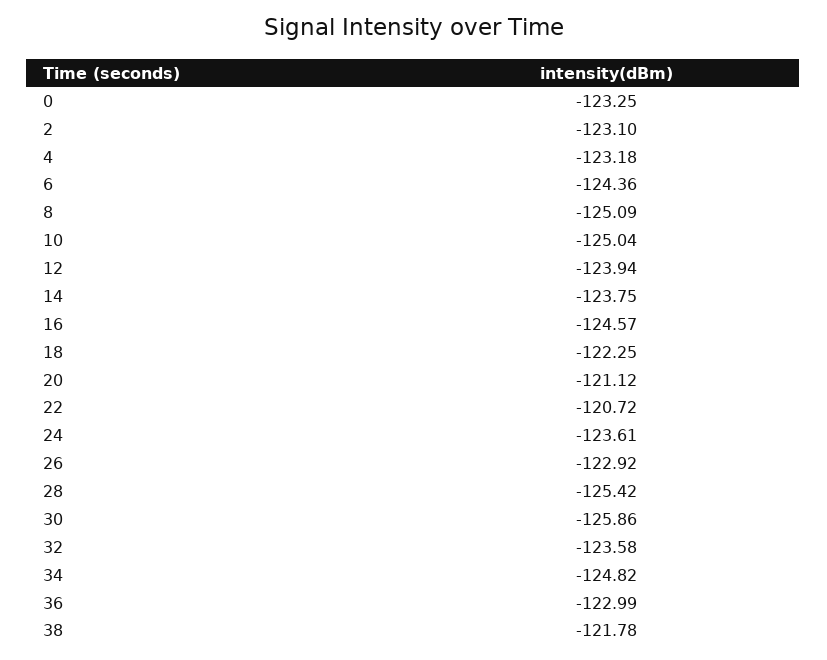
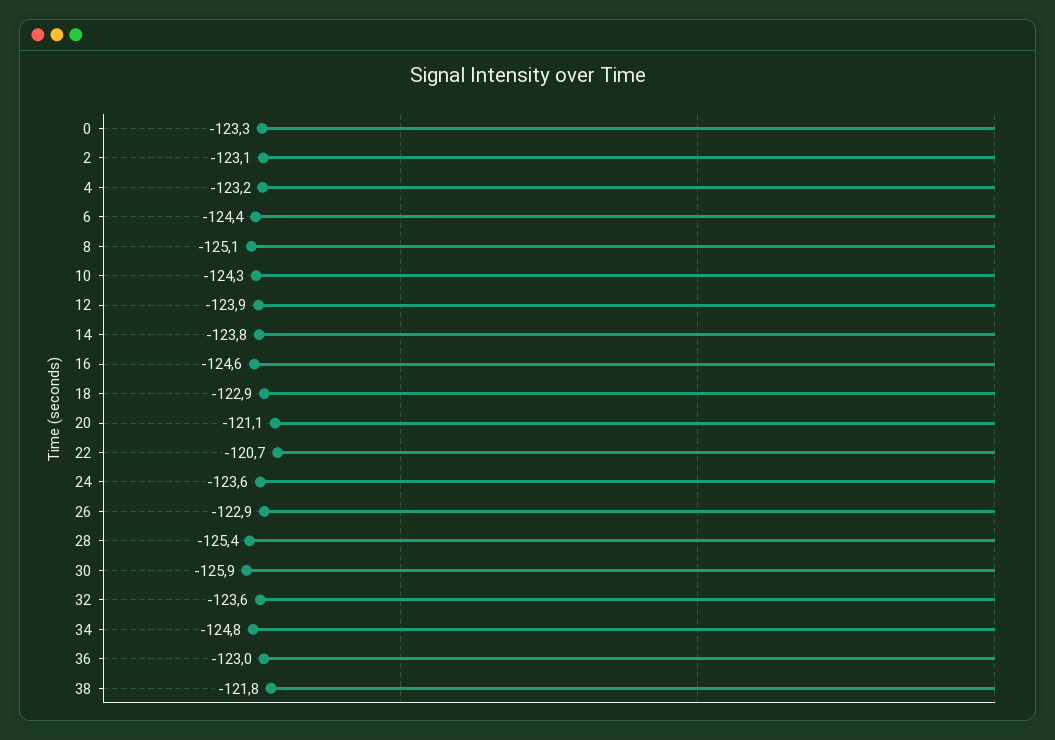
  {
    "0": -123.25,
    "2": -123.1,
    "4": -123.18,
    "6": -124.36,
    "8": -125.09,
-   "10": -125.04,
+   "10": -124.3,
    "12": -123.94,
    "14": -123.75,
    "16": -124.57,
-   "18": -122.25,
+   "18": -122.9,
    "20": -121.12,
    "22": -120.72,
    "24": -123.61,
    "26": -122.92,
    "28": -125.42,
    "30": -125.86,
    "32": -123.58,
    "34": -124.82,
    "36": -122.99,
    "38": -121.78
  }

